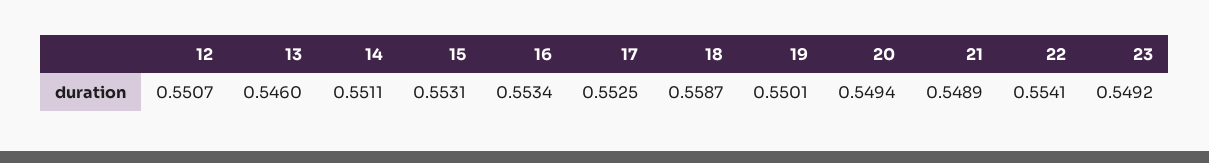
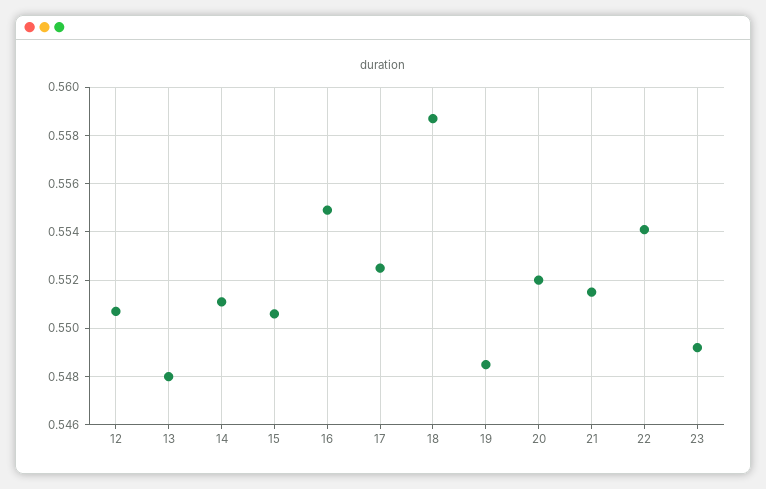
  {
    "12": 0.5507,
-   "13": 0.546,
+   "13": 0.548,
    "14": 0.5511,
-   "15": 0.5531,
+   "15": 0.5505,
-   "16": 0.5534,
+   "16": 0.555,
    "17": 0.5525,
    "18": 0.5587,
-   "19": 0.5501,
+   "19": 0.5485,
-   "20": 0.5494,
+   "20": 0.552,
-   "21": 0.5489,
+   "21": 0.5515,
    "22": 0.5541,
    "23": 0.5492
  }

